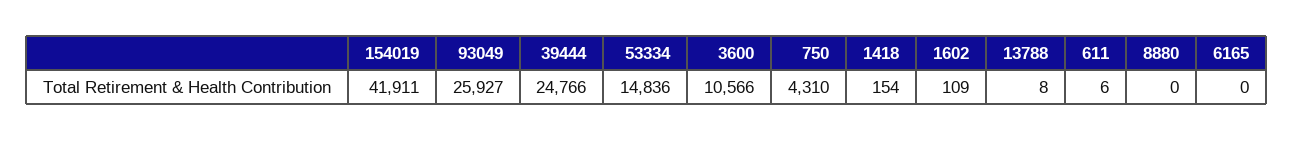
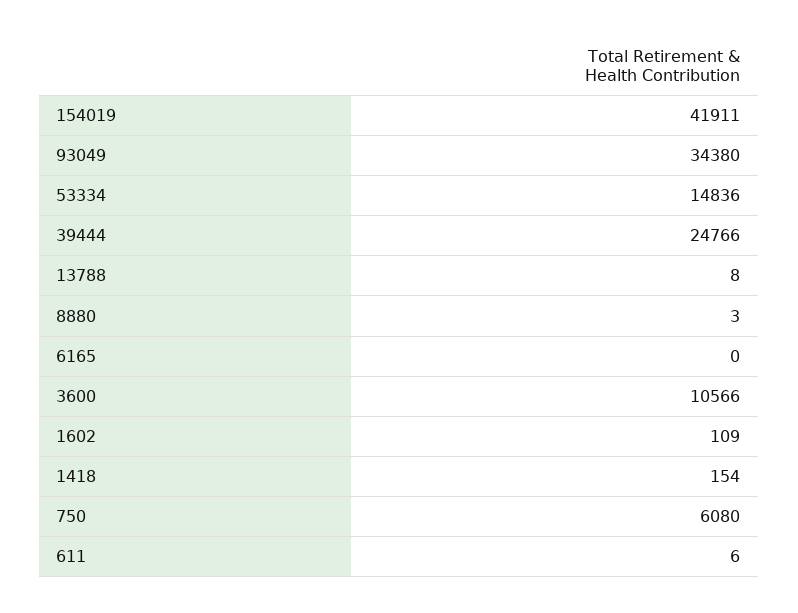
  {
    "154019": 41911,
-   "93049": 25927,
+   "93049": 34380,
    "39444": 24766,
    "53334": 14836,
    "3600": 10566,
-   "750": 4310,
+   "750": 6080,
    "1418": 154,
    "1602": 109,
    "13788": 8,
    "611": 6,
-   "8880": 0,
+   "8880": 3,
    "6165": 0
  }

